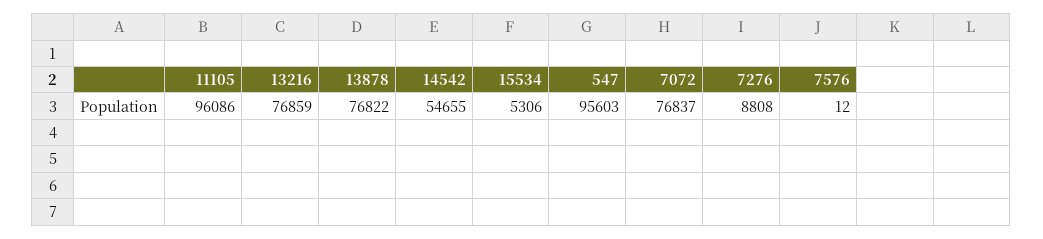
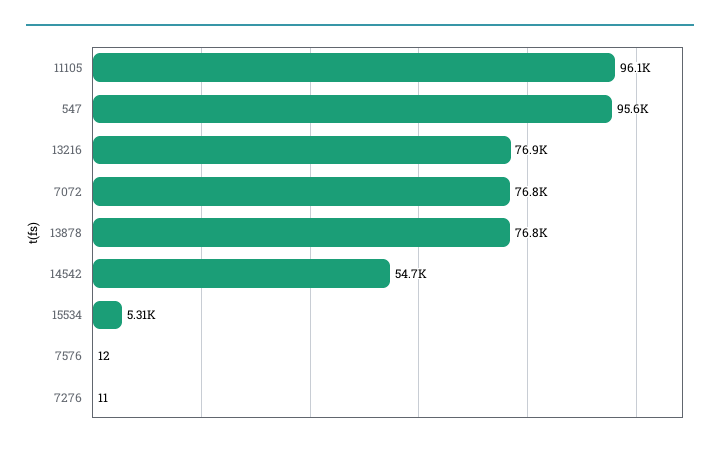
  {
    "11105": 96086,
    "13216": 76859,
    "13878": 76822,
    "14542": 54655,
    "15534": 5306,
    "547": 95603,
    "7072": 76837,
-   "7276": 8808,
+   "7276": 11,
    "7576": 12
  }

